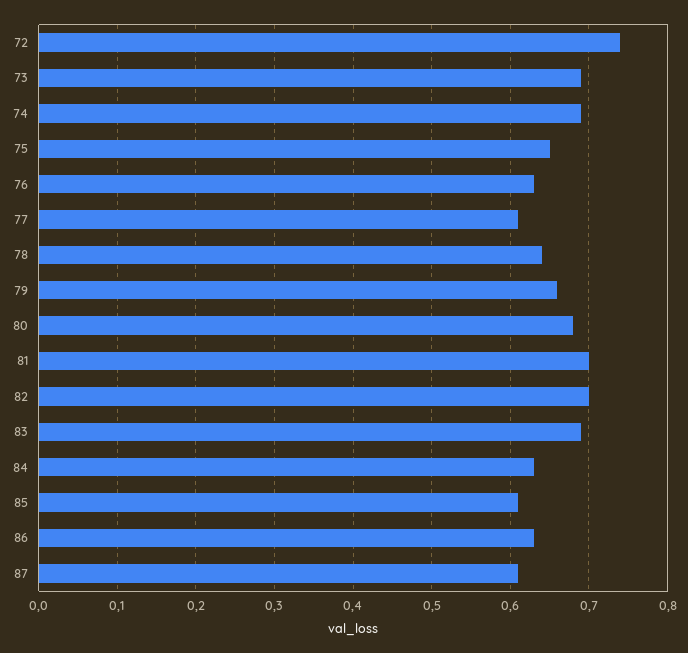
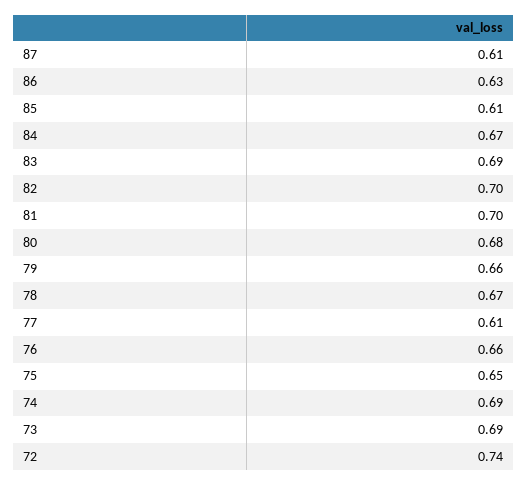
  {
    "72": 0.74,
    "73": 0.69,
    "74": 0.69,
    "75": 0.65,
-   "76": 0.63,
+   "76": 0.66,
    "77": 0.61,
-   "78": 0.64,
+   "78": 0.67,
    "79": 0.66,
    "80": 0.68,
    "81": 0.7,
    "82": 0.7,
    "83": 0.69,
-   "84": 0.63,
+   "84": 0.67,
    "85": 0.61,
    "86": 0.63,
    "87": 0.61
  }

